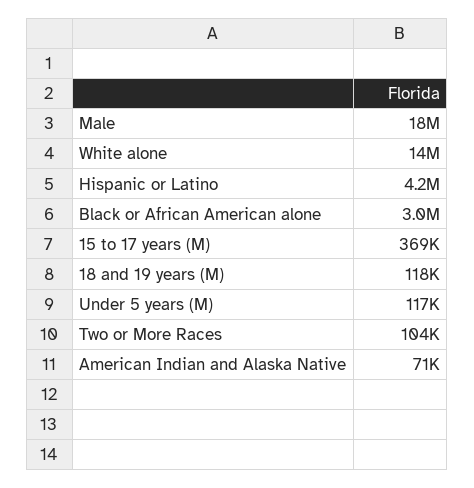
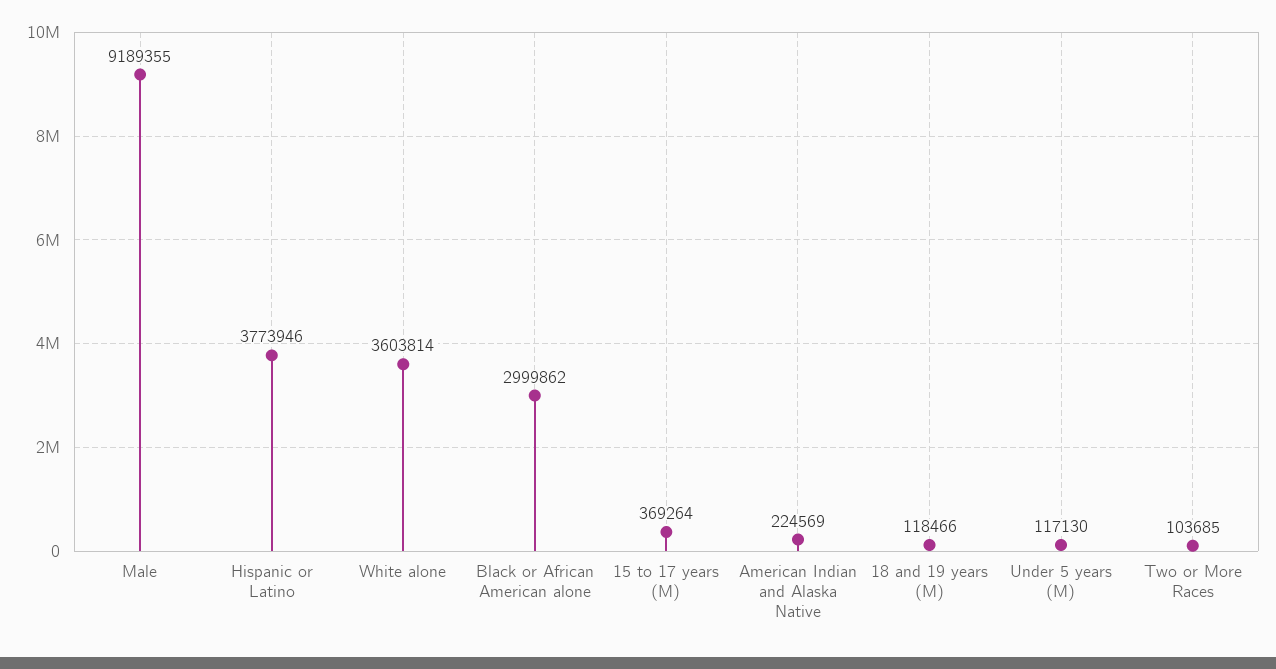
  {
-   "Male": 18000000,
+   "Male": 9189355,
-   "White alone": 14000000,
+   "White alone": 3603814,
-   "Hispanic or Latino": 4200000,
+   "Hispanic or Latino": 3773946,
    "Black or African American alone": 2999862,
    "15 to 17 years (M)": 369264,
    "18 and 19 years (M)": 118466,
    "Under 5 years (M)": 117130,
    "Two or More Races": 103685,
-   "American Indian and Alaska Native": 71000
+   "American Indian and Alaska Native": 224569
  }

